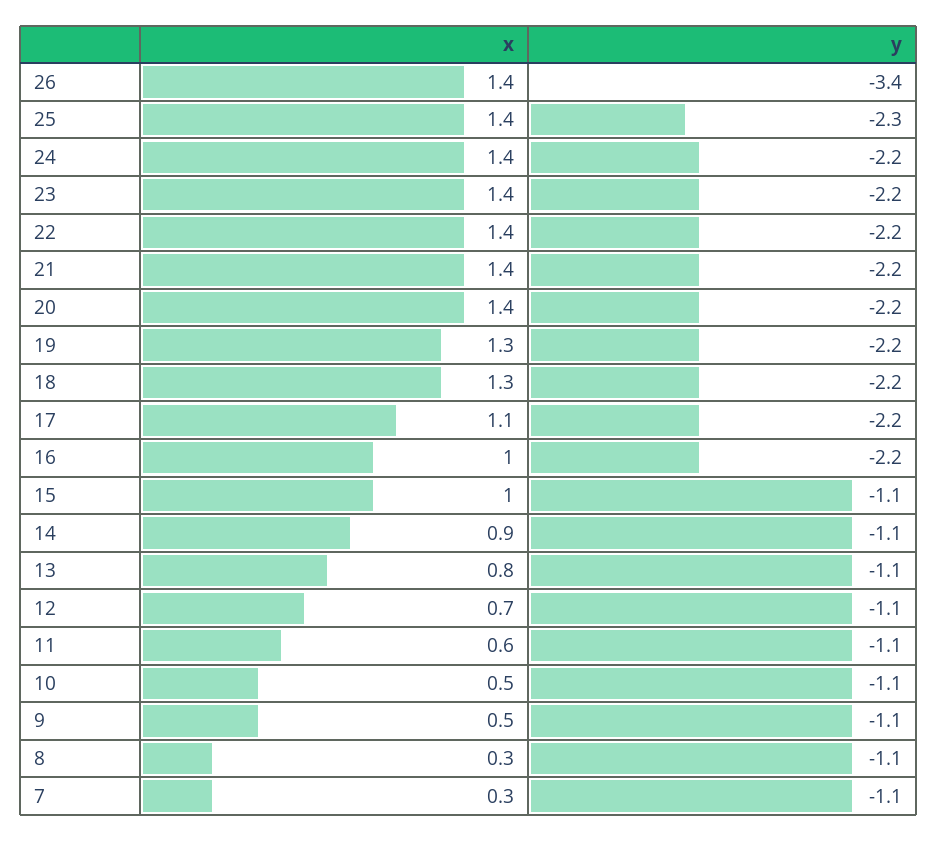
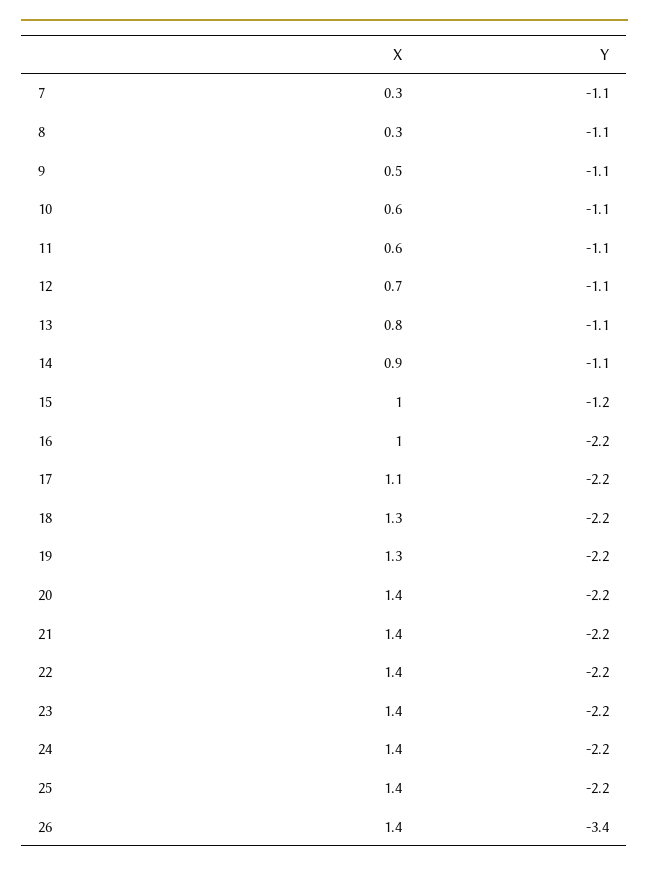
  {
    "x": {
      "26": 1.4,
      "25": 1.4,
      "24": 1.4,
      "23": 1.4,
      "22": 1.4,
      "21": 1.4,
      "20": 1.4,
      "19": 1.3,
      "18": 1.3,
      "17": 1.1,
      "16": 1,
      "15": 1,
      "14": 0.9,
      "13": 0.8,
      "12": 0.7,
      "11": 0.6,
-     "10": 0.5,
+     "10": 0.6,
      "9": 0.5,
      "8": 0.3,
      "7": 0.3
    },
    "y": {
      "26": -3.4,
-     "25": -2.3,
+     "25": -2.2,
      "24": -2.2,
      "23": -2.2,
      "22": -2.2,
      "21": -2.2,
      "20": -2.2,
      "19": -2.2,
      "18": -2.2,
      "17": -2.2,
      "16": -2.2,
-     "15": -1.1,
+     "15": -1.2,
      "14": -1.1,
      "13": -1.1,
      "12": -1.1,
      "11": -1.1,
      "10": -1.1,
      "9": -1.1,
      "8": -1.1,
      "7": -1.1
    }
  }

